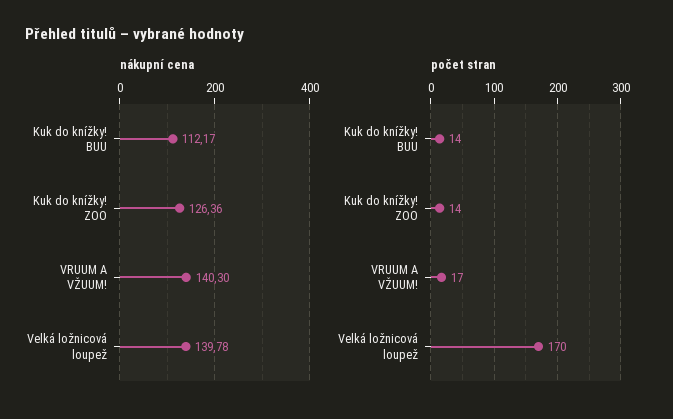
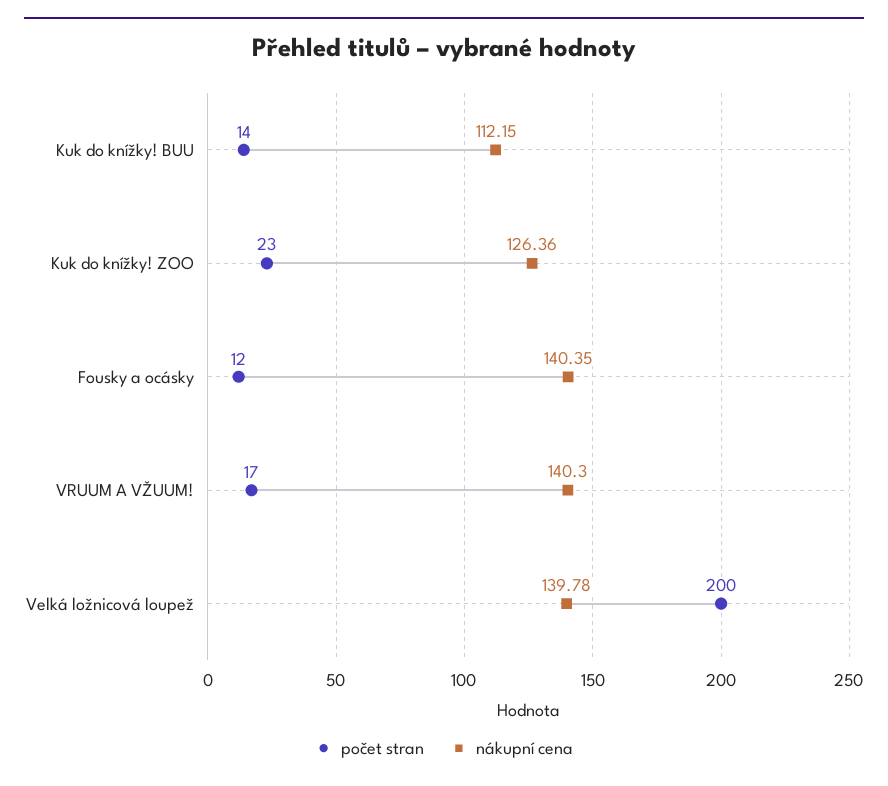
  {
    "nákupní cena": {
-     "Kuk do knížky! BUU": 112.17,
+     "Kuk do knížky! BUU": 112.15,
      "Kuk do knížky! ZOO": 126.36,
      "VRUUM A VŽUUM!": 140.3,
-     "Velká ložnicová loupež": 139.78
+     "Velká ložnicová loupež": 139.78,
+     "Fousky a ocásky": 140.35
    },
    "počet stran": {
      "Kuk do knížky! BUU": 14,
-     "Kuk do knížky! ZOO": 14,
+     "Kuk do knížky! ZOO": 23,
      "VRUUM A VŽUUM!": 17,
-     "Velká ložnicová loupež": 170
+     "Velká ložnicová loupež": 200,
+     "Fousky a ocásky": 12
    }
  }

